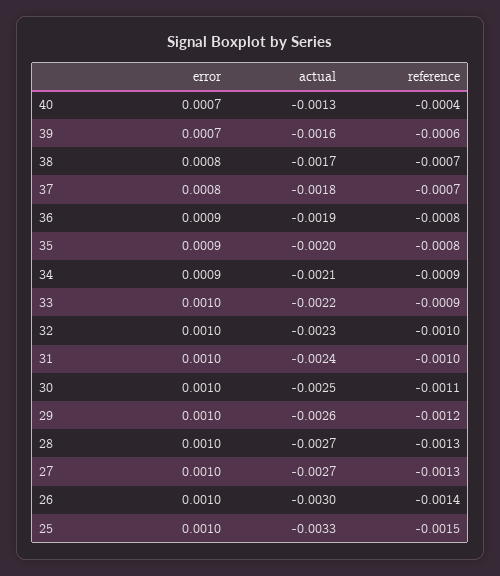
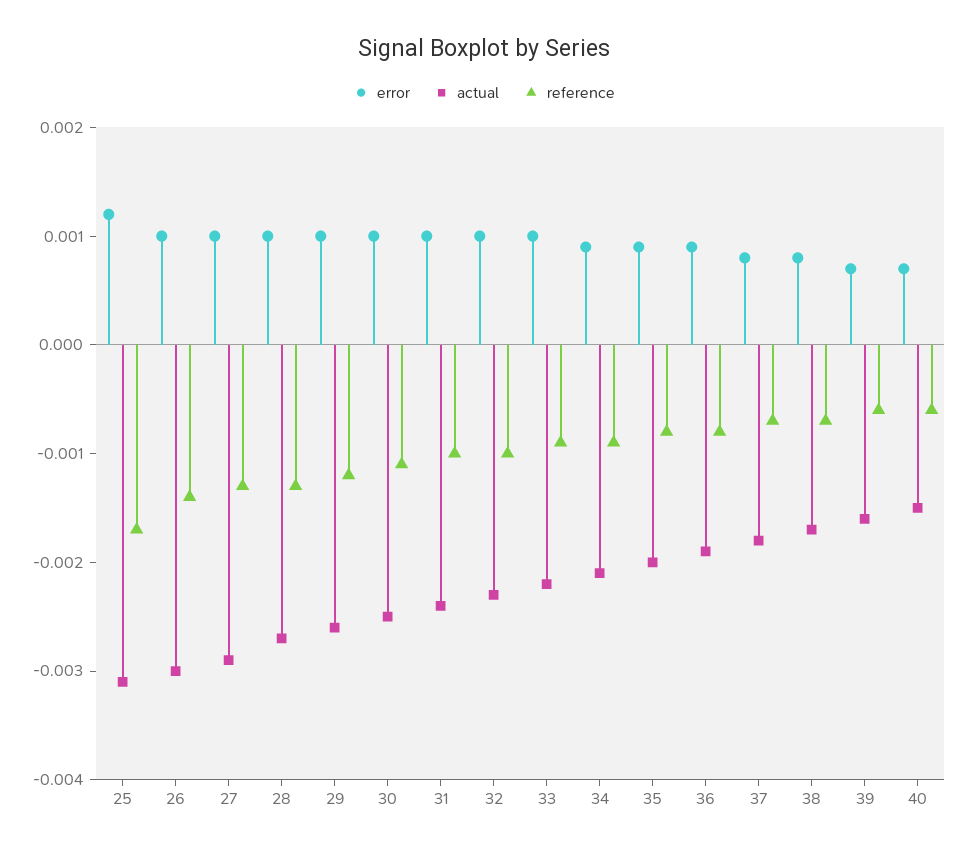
  {
    "error": {
      "40": 0.0007,
      "39": 0.0007,
      "38": 0.0008,
      "37": 0.0008,
      "36": 0.0009,
      "35": 0.0009,
      "34": 0.0009,
      "33": 0.001,
      "32": 0.001,
      "31": 0.001,
      "30": 0.001,
      "29": 0.001,
      "28": 0.001,
      "27": 0.001,
      "26": 0.001,
-     "25": 0.001
+     "25": 0.0012
    },
    "actual": {
-     "40": -0.0013,
+     "40": -0.0015,
      "39": -0.0016,
      "38": -0.0017,
      "37": -0.0018,
      "36": -0.0019,
      "35": -0.002,
      "34": -0.0021,
      "33": -0.0022,
      "32": -0.0023,
      "31": -0.0024,
      "30": -0.0025,
      "29": -0.0026,
      "28": -0.0027,
-     "27": -0.0027,
+     "27": -0.0029,
      "26": -0.003,
-     "25": -0.0033
+     "25": -0.0031
    },
    "reference": {
-     "40": -0.0004,
+     "40": -0.0006,
      "39": -0.0006,
      "38": -0.0007,
      "37": -0.0007,
      "36": -0.0008,
      "35": -0.0008,
      "34": -0.0009,
      "33": -0.0009,
      "32": -0.001,
      "31": -0.001,
      "30": -0.0011,
      "29": -0.0012,
      "28": -0.0013,
      "27": -0.0013,
      "26": -0.0014,
-     "25": -0.0015
+     "25": -0.0017
    }
  }

